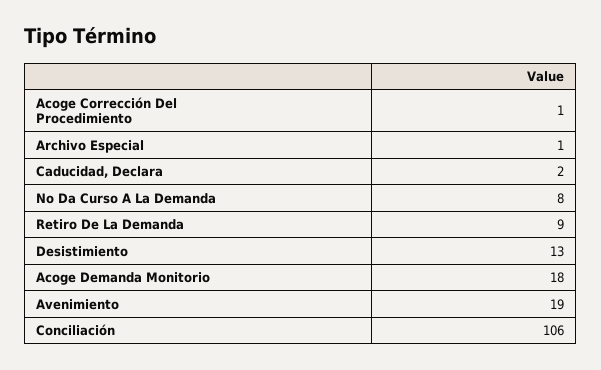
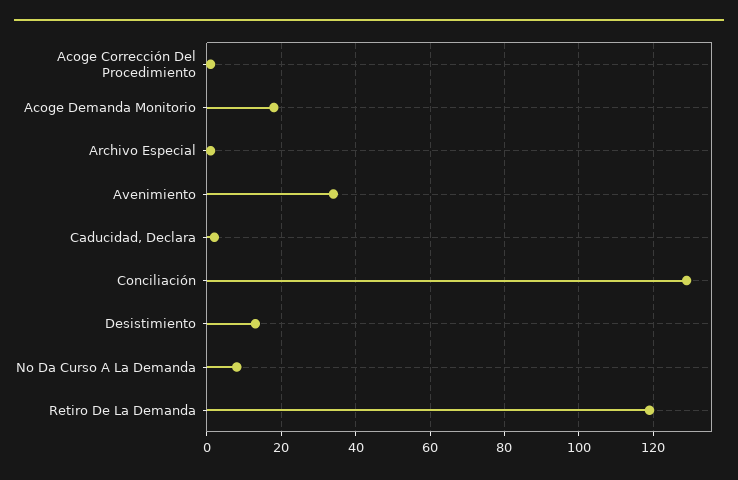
  {
    "Acoge Corrección Del Procedimiento": 1,
    "Archivo Especial": 1,
    "Caducidad, Declara": 2,
    "No Da Curso A La Demanda": 8,
-   "Retiro De La Demanda": 9,
+   "Retiro De La Demanda": 120,
    "Desistimiento": 13,
    "Acoge Demanda Monitorio": 18,
-   "Avenimiento": 19,
+   "Avenimiento": 35,
-   "Conciliación": 106
+   "Conciliación": 130
  }

